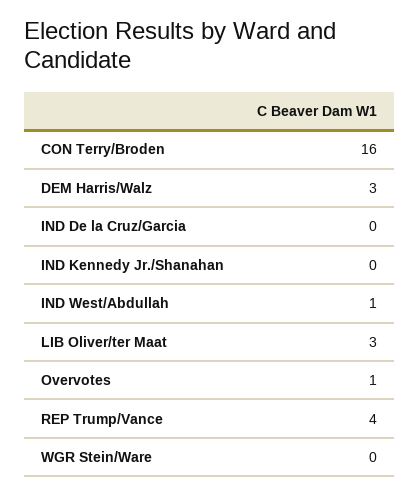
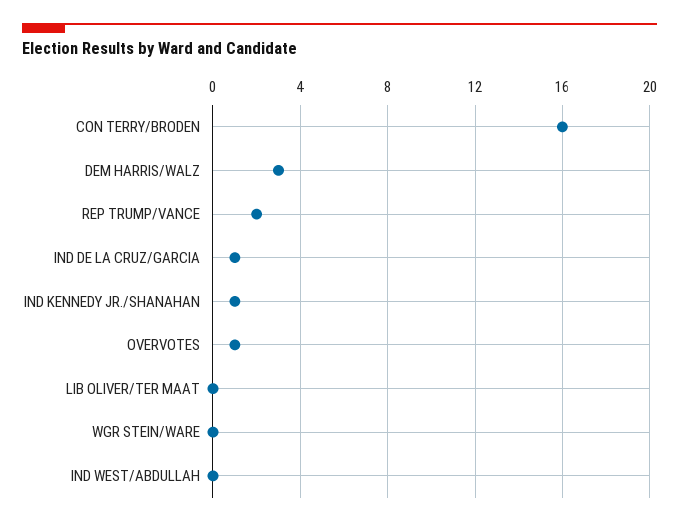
  {
    "CON Terry/Broden": 16,
    "DEM Harris/Walz": 3,
-   "IND De la Cruz/Garcia": 0,
+   "IND De la Cruz/Garcia": 1,
-   "IND Kennedy Jr./Shanahan": 0,
+   "IND Kennedy Jr./Shanahan": 1,
-   "IND West/Abdullah": 1,
+   "IND West/Abdullah": 0,
-   "LIB Oliver/ter Maat": 3,
+   "LIB Oliver/ter Maat": 0,
    "Overvotes": 1,
-   "REP Trump/Vance": 4,
+   "REP Trump/Vance": 2,
    "WGR Stein/Ware": 0
  }

